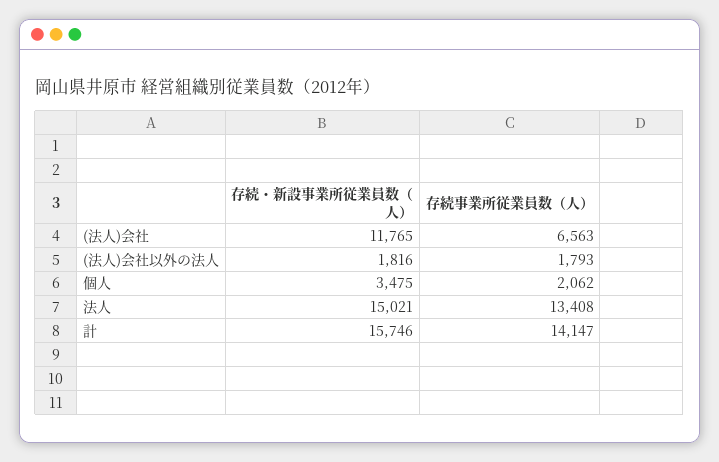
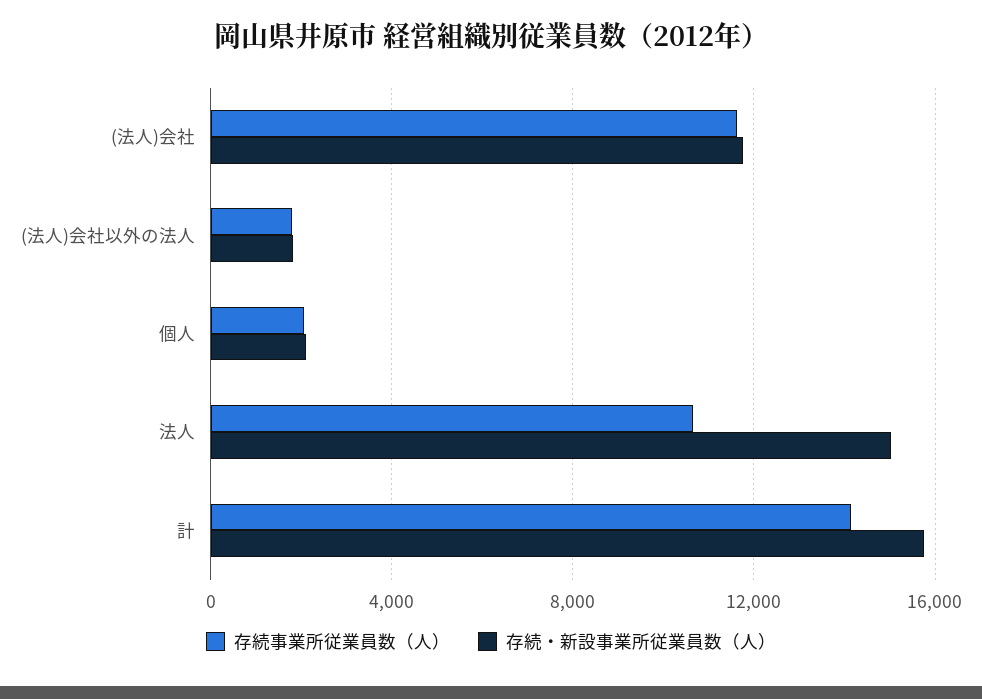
  {
    "存続・新設事業所従業員数（人）": {
      "(法人)会社": 11765,
      "(法人)会社以外の法人": 1816,
-     "個人": 3475,
+     "個人": 2000,
      "法人": 15021,
      "計": 15746
    },
    "存続事業所従業員数（人）": {
-     "(法人)会社": 6563,
+     "(法人)会社": 11500,
      "(法人)会社以外の法人": 1793,
      "個人": 2062,
-     "法人": 13408,
+     "法人": 10500,
      "計": 14147
    }
  }

